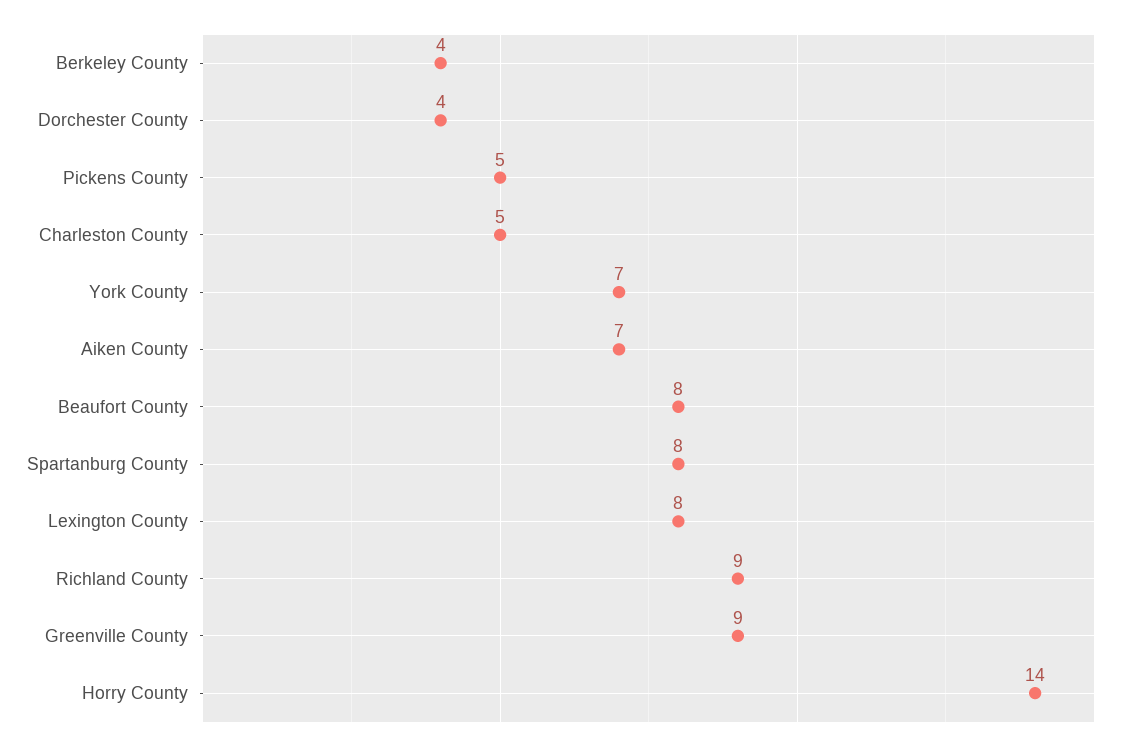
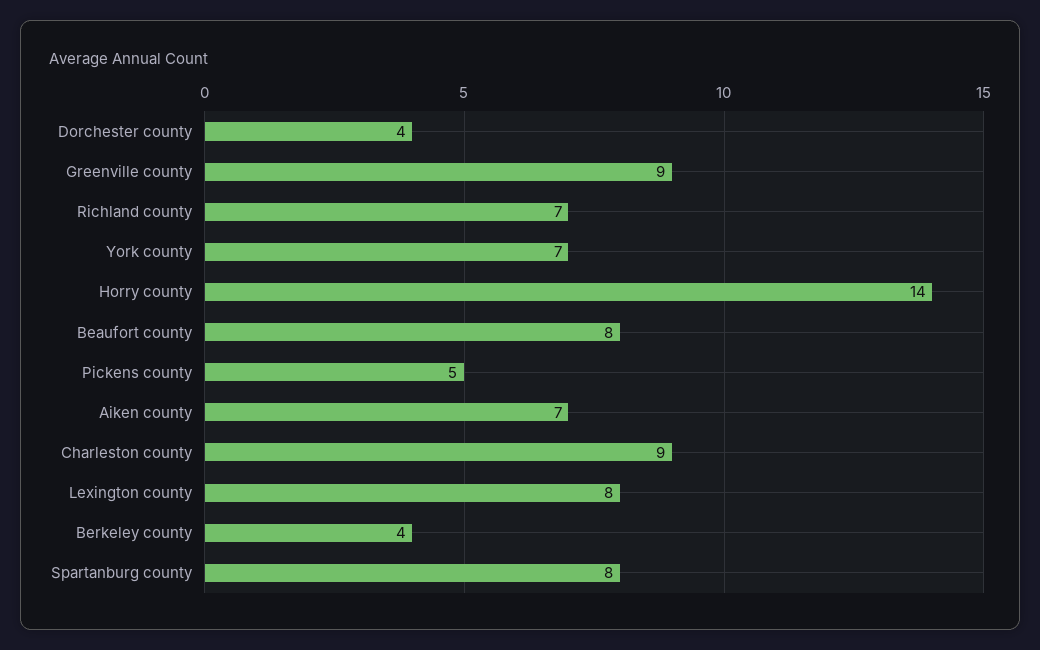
  {
    "Berkeley County": 4,
    "Dorchester County": 4,
    "Pickens County": 5,
-   "Charleston County": 5,
+   "Charleston County": 9,
    "York County": 7,
    "Aiken County": 7,
    "Beaufort County": 8,
    "Spartanburg County": 8,
    "Lexington County": 8,
-   "Richland County": 9,
+   "Richland County": 7,
    "Greenville County": 9,
    "Horry County": 14
  }

